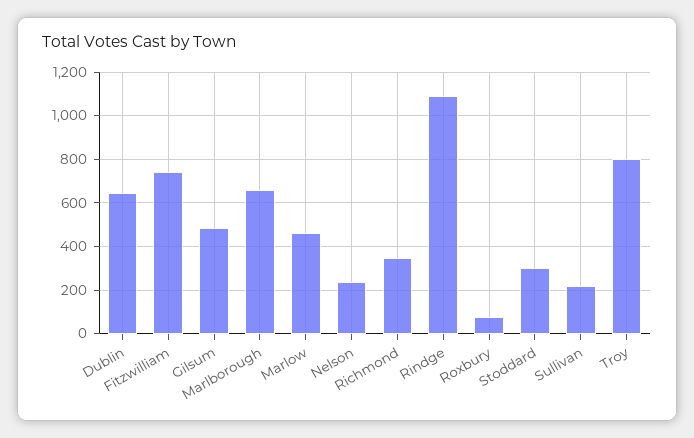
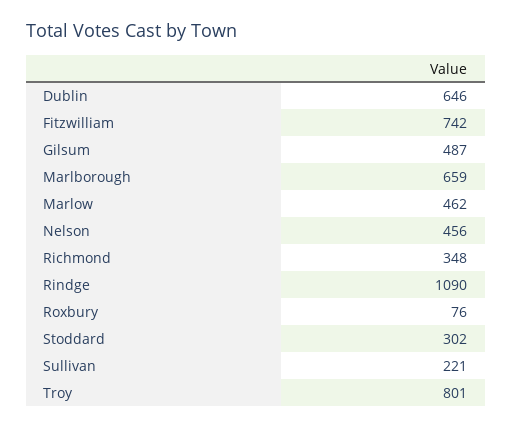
  {
    "Dublin": 646,
    "Fitzwilliam": 742,
    "Gilsum": 487,
    "Marlborough": 659,
    "Marlow": 462,
-   "Nelson": 250,
+   "Nelson": 456,
    "Richmond": 348,
    "Rindge": 1090,
    "Roxbury": 76,
    "Stoddard": 302,
    "Sullivan": 221,
    "Troy": 801
  }

